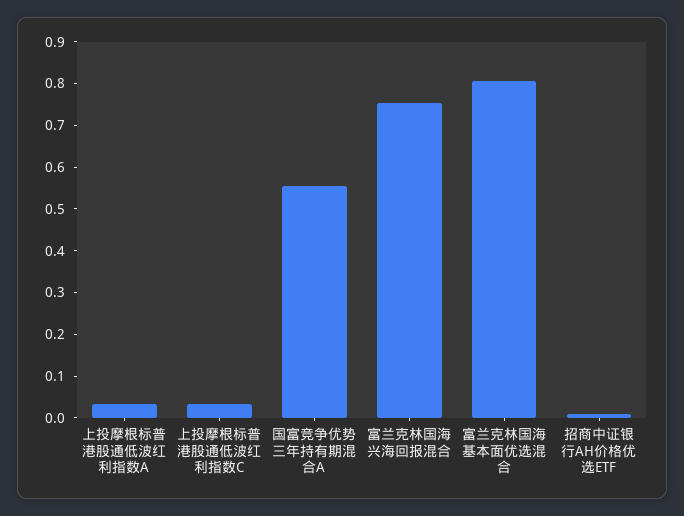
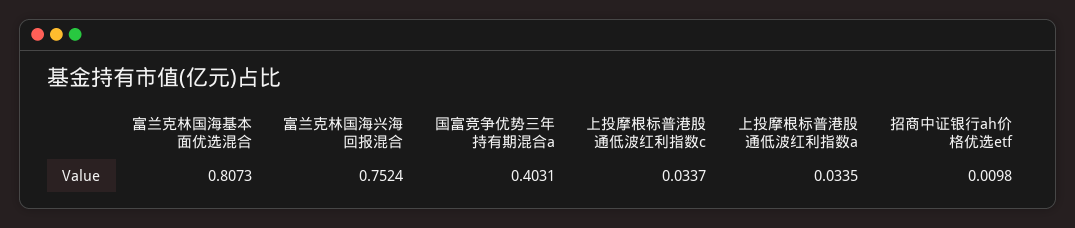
  {
    "上投摩根标普港股通低波红利指数A": 0.0335,
    "上投摩根标普港股通低波红利指数C": 0.0337,
-   "国富竞争优势三年持有期混合A": 0.56,
+   "国富竞争优势三年持有期混合A": 0.4031,
    "富兰克林国海兴海回报混合": 0.7524,
    "富兰克林国海基本面优选混合": 0.8073,
    "招商中证银行AH价格优选ETF": 0.0098
  }

